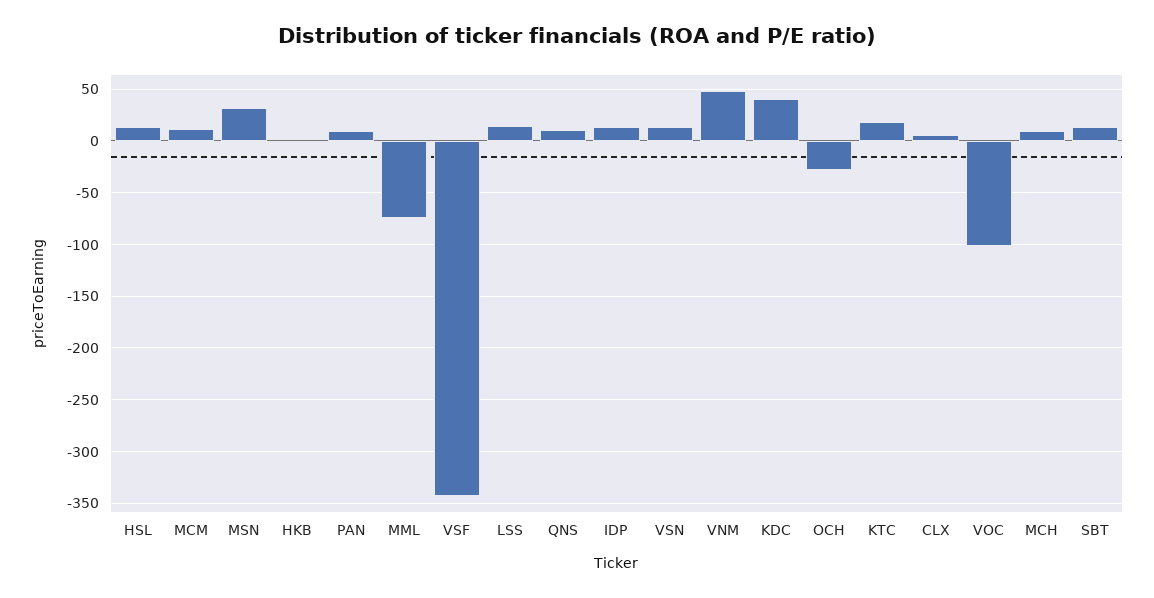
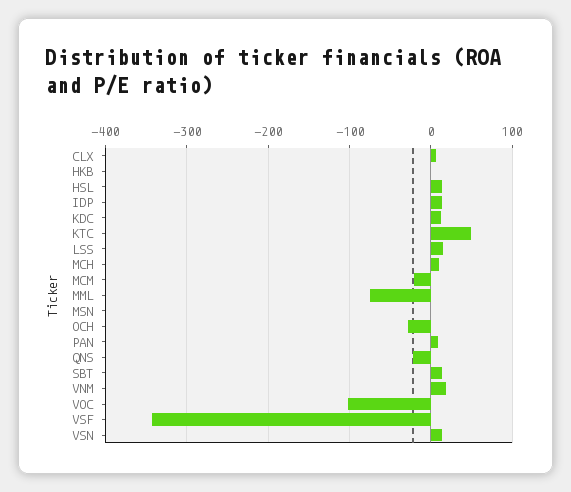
  {
    "HSL": 10,
-   "MCM": 10,
+   "MCM": -20,
-   "MSN": 30,
+   "MSN": 0,
    "HKB": 0,
    "PAN": 10,
    "MML": -70,
    "VSF": -340,
    "LSS": 10,
-   "QNS": 10,
+   "QNS": -20,
    "IDP": 10,
    "VSN": 10,
-   "VNM": 50,
+   "VNM": 20,
-   "KDC": 40,
+   "KDC": 10,
    "OCH": -30,
-   "KTC": 20,
+   "KTC": 50,
    "CLX": 10,
    "VOC": -100,
    "MCH": 10,
    "SBT": 10
  }

